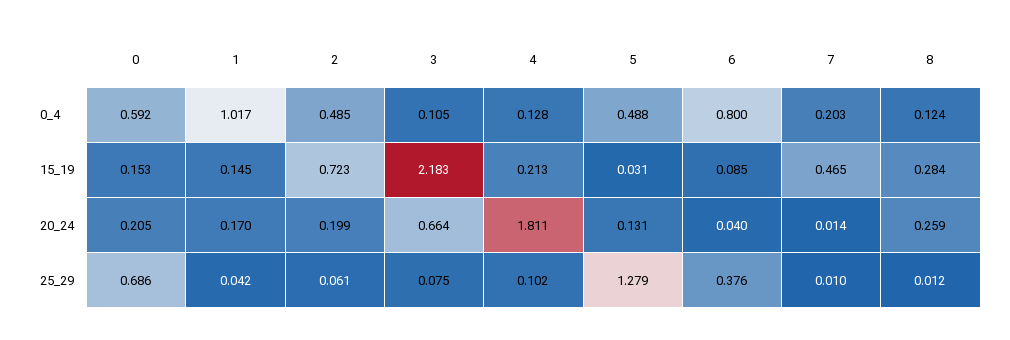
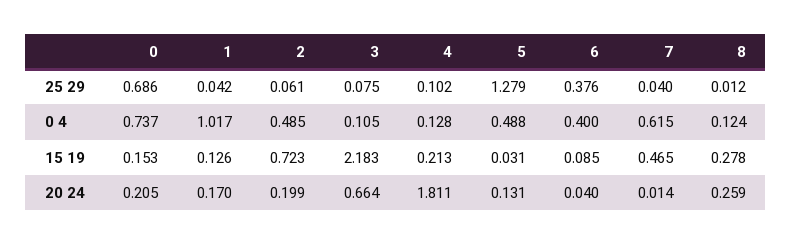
  {
    "0": {
-     "0_4": 0.592,
+     "0_4": 0.737,
      "15_19": 0.153,
      "20_24": 0.205,
      "25_29": 0.686
    },
    "1": {
      "0_4": 1.017,
-     "15_19": 0.145,
+     "15_19": 0.126,
      "20_24": 0.17,
      "25_29": 0.042
    },
    "2": {
      "0_4": 0.485,
      "15_19": 0.723,
      "20_24": 0.199,
      "25_29": 0.061
    },
    "3": {
      "0_4": 0.105,
      "15_19": 2.183,
      "20_24": 0.664,
      "25_29": 0.075
    },
    "4": {
      "0_4": 0.128,
      "15_19": 0.213,
      "20_24": 1.811,
      "25_29": 0.102
    },
    "5": {
      "0_4": 0.488,
      "15_19": 0.031,
      "20_24": 0.131,
      "25_29": 1.279
    },
    "6": {
-     "0_4": 0.8,
+     "0_4": 0.4,
      "15_19": 0.085,
      "20_24": 0.04,
      "25_29": 0.376
    },
    "7": {
-     "0_4": 0.203,
+     "0_4": 0.615,
      "15_19": 0.465,
      "20_24": 0.014,
-     "25_29": 0.01
+     "25_29": 0.04
    },
    "8": {
      "0_4": 0.124,
-     "15_19": 0.284,
+     "15_19": 0.278,
      "20_24": 0.259,
      "25_29": 0.012
    }
  }

